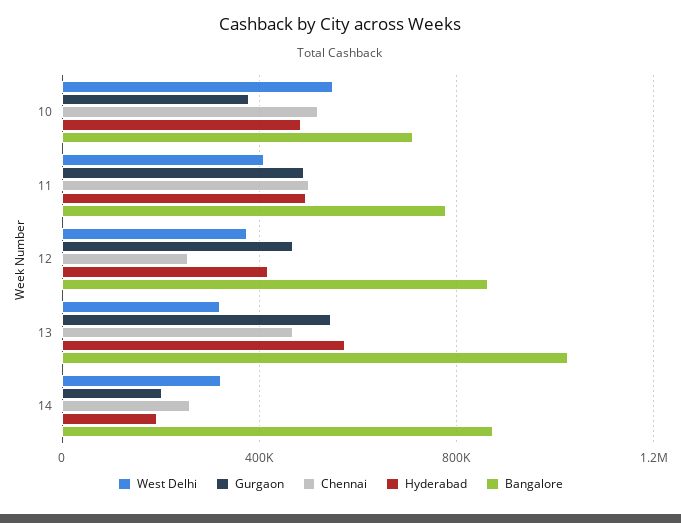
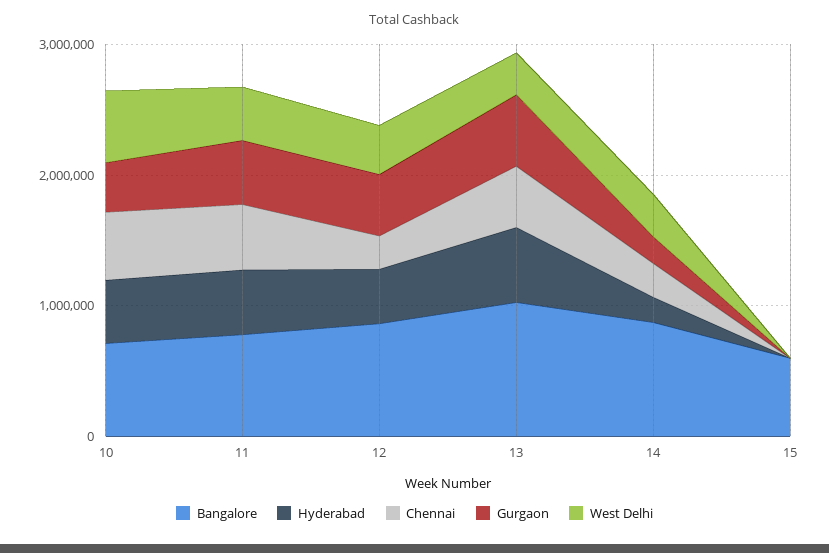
  {
    "West Delhi": {
      "10": 550000,
      "11": 400000,
      "12": 400000,
      "13": 300000,
-     "14": 300000
+     "14": 300000,
+     "15": 0
    },
    "Gurgaon": {
      "10": 400000,
      "11": 500000,
      "12": 450000,
      "13": 550000,
-     "14": 200000
+     "14": 200000,
+     "15": 0
    },
    "Chennai": {
      "10": 500000,
      "11": 500000,
      "12": 250000,
      "13": 450000,
-     "14": 250000
+     "14": 250000,
+     "15": 0
    },
    "Hyderabad": {
      "10": 500000,
      "11": 500000,
      "12": 400000,
      "13": 550000,
-     "14": 200000
+     "14": 200000,
+     "15": 0
    },
    "Bangalore": {
      "10": 700000,
      "11": 800000,
      "12": 850000,
      "13": 1050000,
-     "14": 850000
+     "14": 850000,
+     "15": 600000
    }
  }

